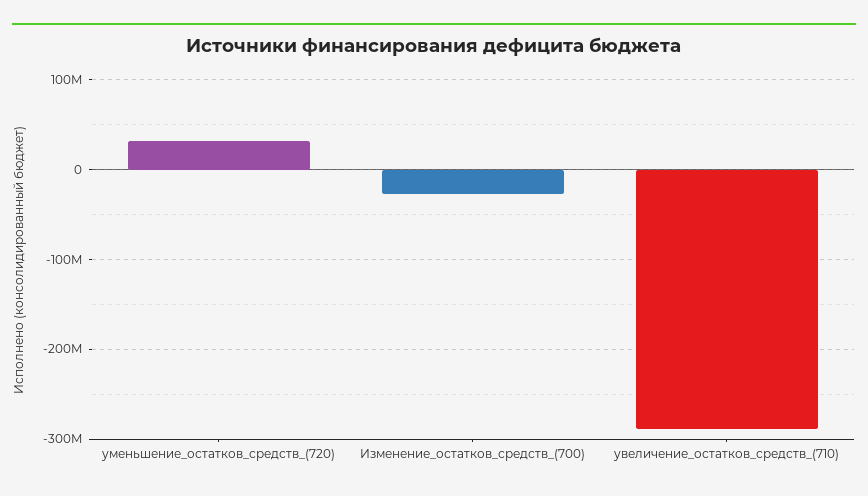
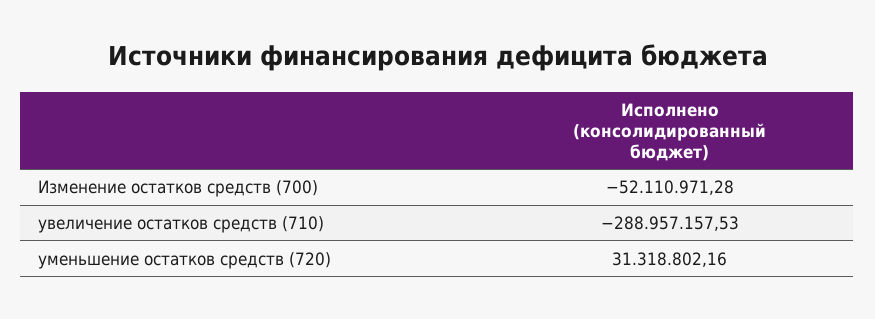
  {
    "уменьшение_остатков_средств_(720)": 31318802.16,
-   "Изменение_остатков_средств_(700)": -30000000,
+   "Изменение_остатков_средств_(700)": -52110971.28,
    "увеличение_остатков_средств_(710)": -288957157.53
  }

